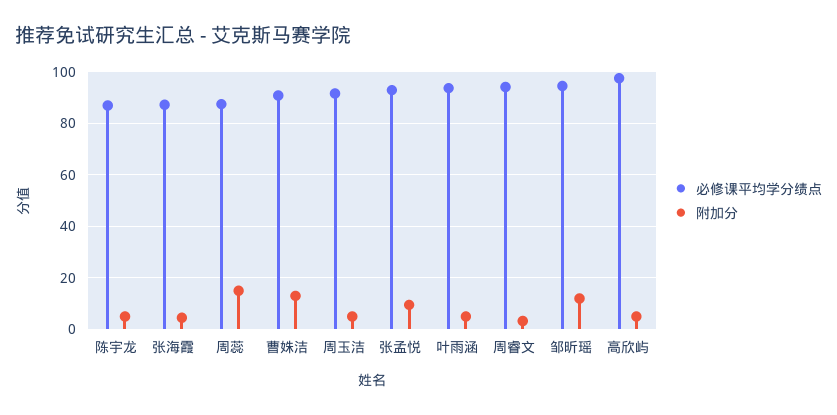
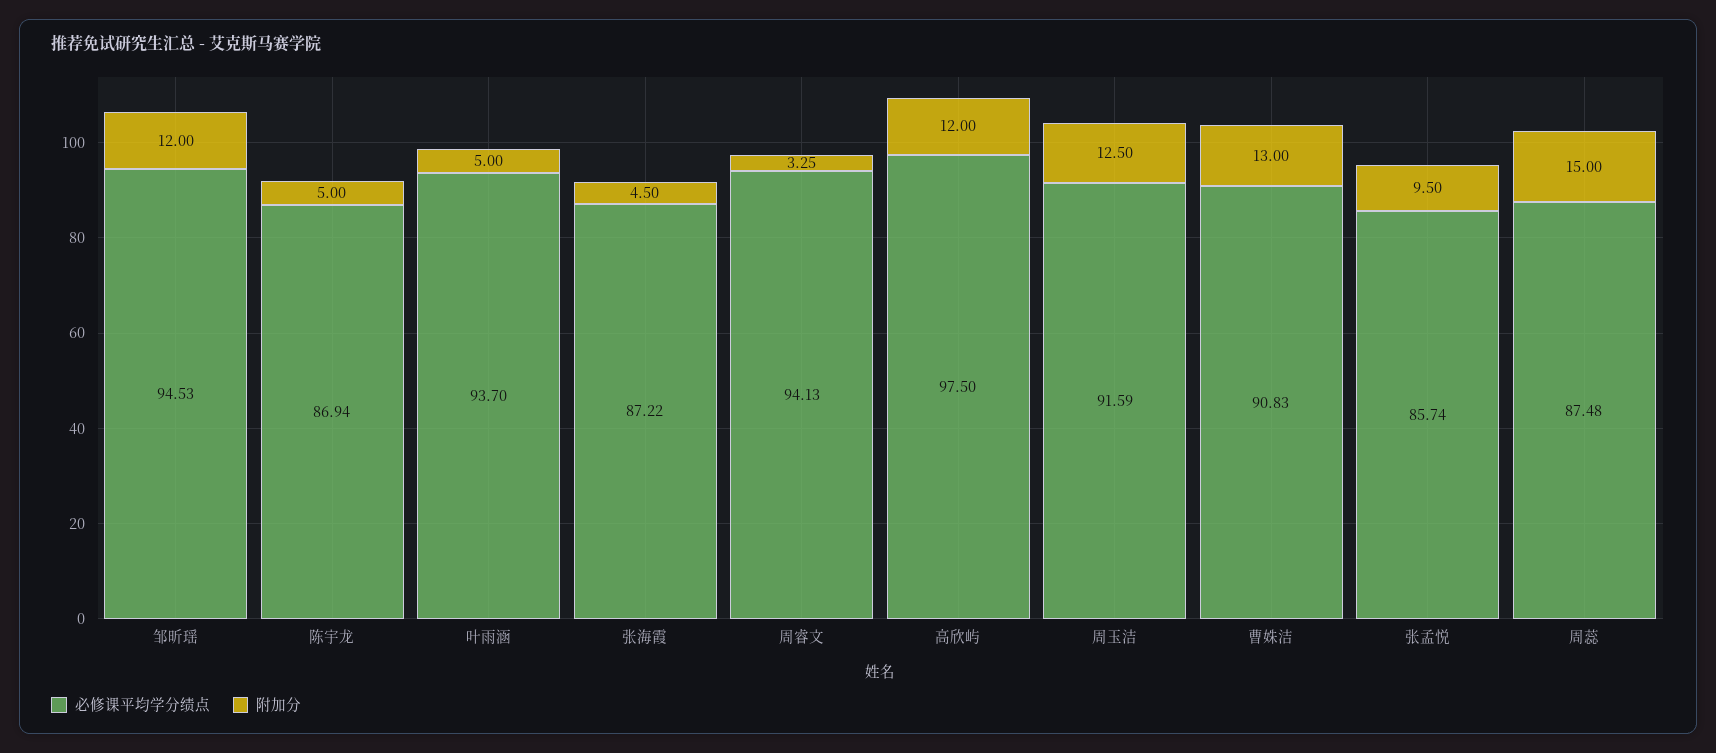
  {
    "必修课平均学分绩点": {
      "陈宇龙": 86.94,
      "张海霞": 87.22,
      "周蕊": 87.48,
      "曹姝洁": 90.83,
      "周玉洁": 91.59,
-     "张孟悦": 92.5,
+     "张孟悦": 85.74,
      "叶雨涵": 93.7,
      "周睿文": 94.13,
      "邹昕瑶": 94.53,
      "高欣屿": 97.5
    },
    "附加分": {
      "陈宇龙": 5,
      "张海霞": 4.5,
      "周蕊": 15,
      "曹姝洁": 13,
-     "周玉洁": 5,
+     "周玉洁": 12.5,
      "张孟悦": 9.5,
      "叶雨涵": 5,
      "周睿文": 3.25,
      "邹昕瑶": 12,
-     "高欣屿": 5
+     "高欣屿": 12
    }
  }

